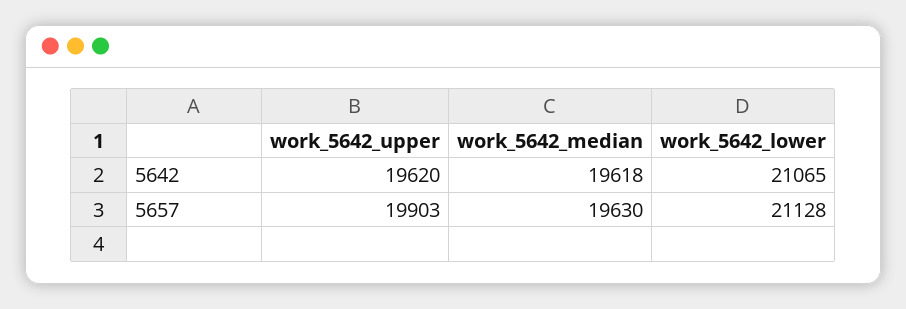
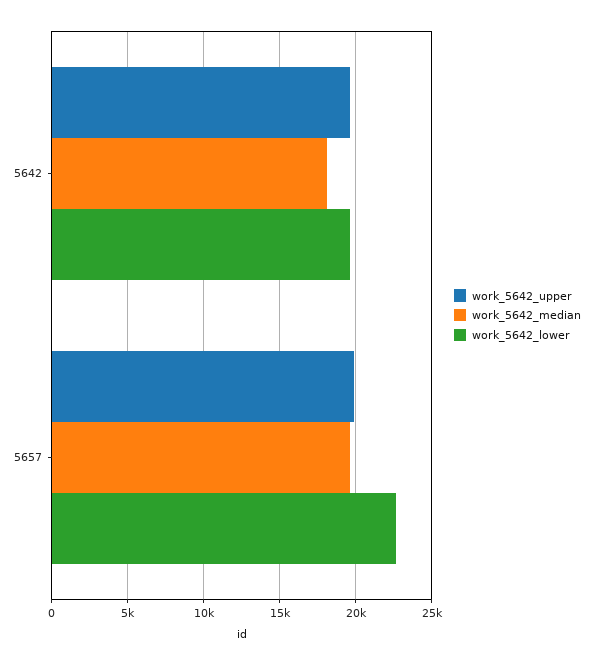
  {
    "work_5642_upper": {
      "5642": 19620,
      "5657": 19903
    },
    "work_5642_median": {
-     "5642": 19618,
+     "5642": 18000,
      "5657": 19630
    },
    "work_5642_lower": {
-     "5642": 21065,
+     "5642": 19500,
-     "5657": 21128
+     "5657": 22500
    }
  }

